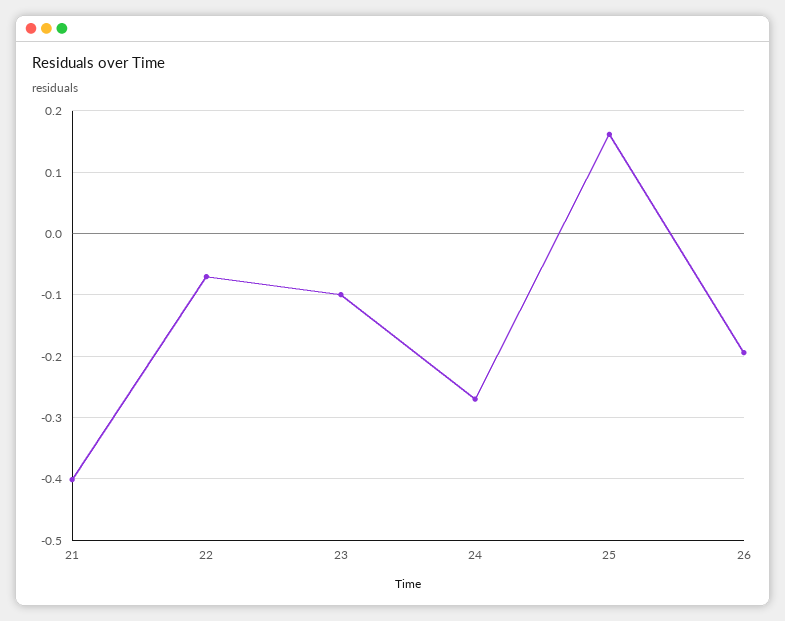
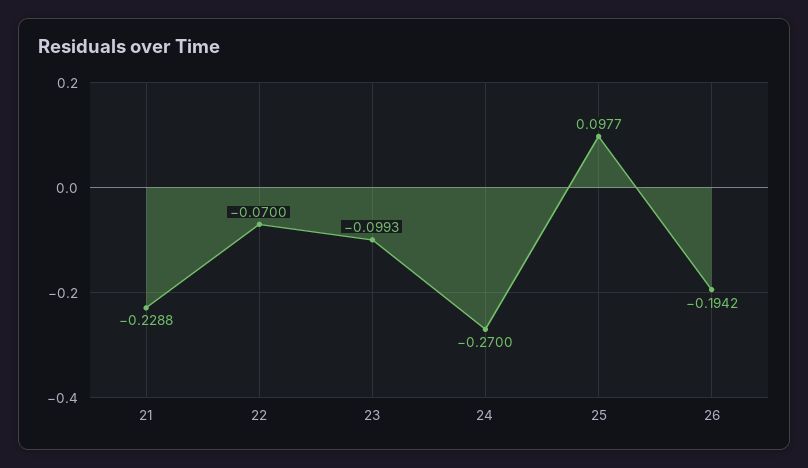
  {
-   "21": -0.4,
+   "21": -0.2288,
    "22": -0.07,
    "23": -0.0993,
    "24": -0.27,
-   "25": 0.16,
+   "25": 0.0977,
    "26": -0.1942
  }

